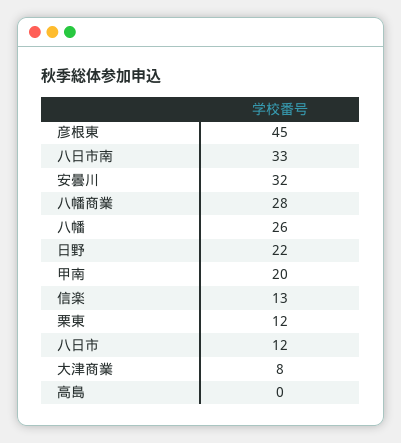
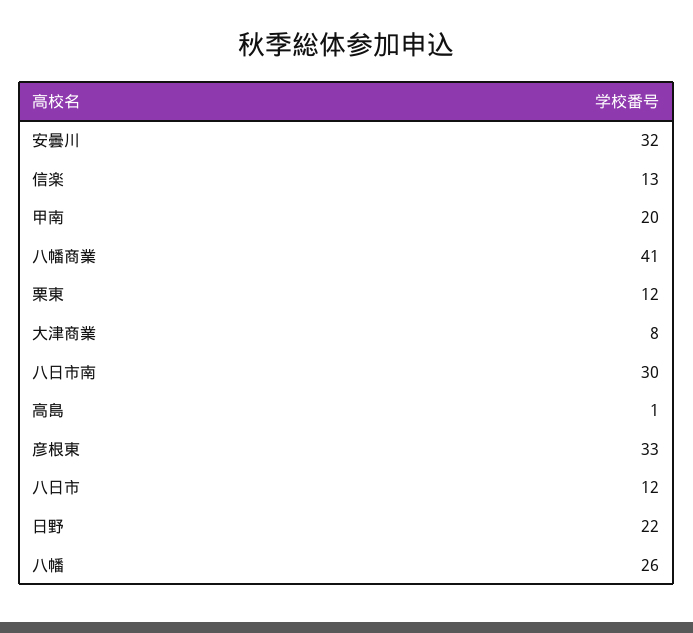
  {
-   "彦根東": 45,
+   "彦根東": 33,
-   "八日市南": 33,
+   "八日市南": 30,
    "安曇川": 32,
-   "八幡商業": 28,
+   "八幡商業": 41,
    "八幡": 26,
    "日野": 22,
    "甲南": 20,
    "信楽": 13,
    "栗東": 12,
    "八日市": 12,
    "大津商業": 8,
-   "高島": 0
+   "高島": 1
  }

